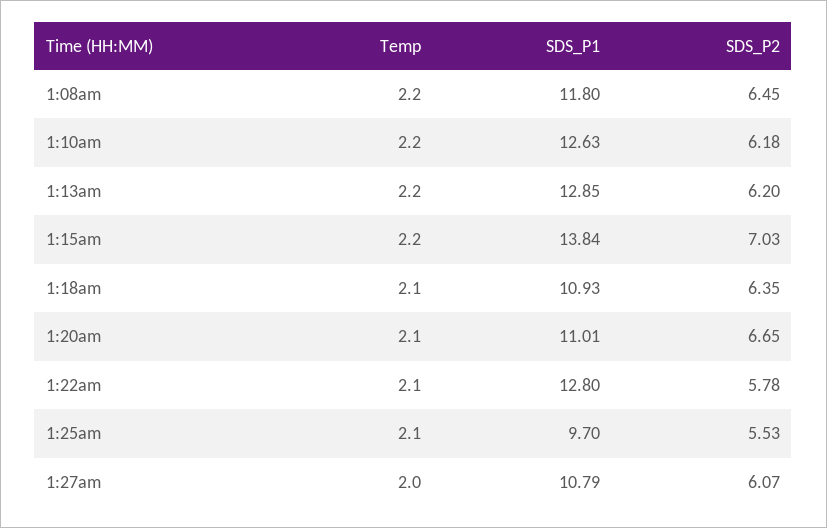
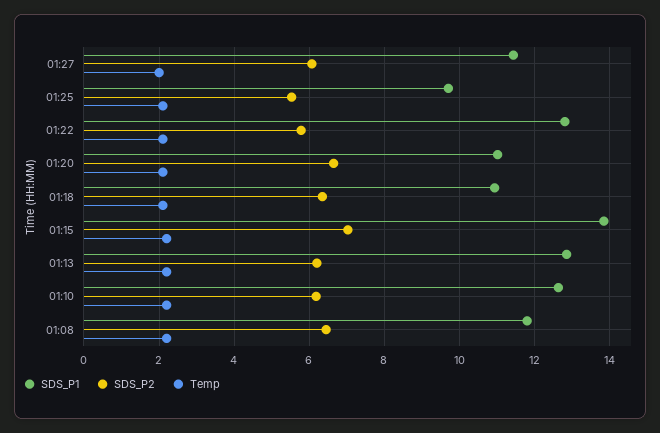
  {
    "Temp": {
      "1:08am": 2.2,
      "1:10am": 2.2,
      "1:13am": 2.2,
      "1:15am": 2.2,
      "1:18am": 2.1,
      "1:20am": 2.1,
      "1:22am": 2.1,
      "1:25am": 2.1,
      "1:27am": 2
    },
    "SDS_P1": {
      "1:08am": 11.8,
      "1:10am": 12.63,
      "1:13am": 12.85,
      "1:15am": 13.84,
      "1:18am": 10.93,
      "1:20am": 11.01,
      "1:22am": 12.8,
      "1:25am": 9.7,
-     "1:27am": 10.79
+     "1:27am": 11.4
    },
    "SDS_P2": {
      "1:08am": 6.45,
      "1:10am": 6.18,
      "1:13am": 6.2,
      "1:15am": 7.03,
      "1:18am": 6.35,
      "1:20am": 6.65,
      "1:22am": 5.78,
      "1:25am": 5.53,
      "1:27am": 6.07
    }
  }

